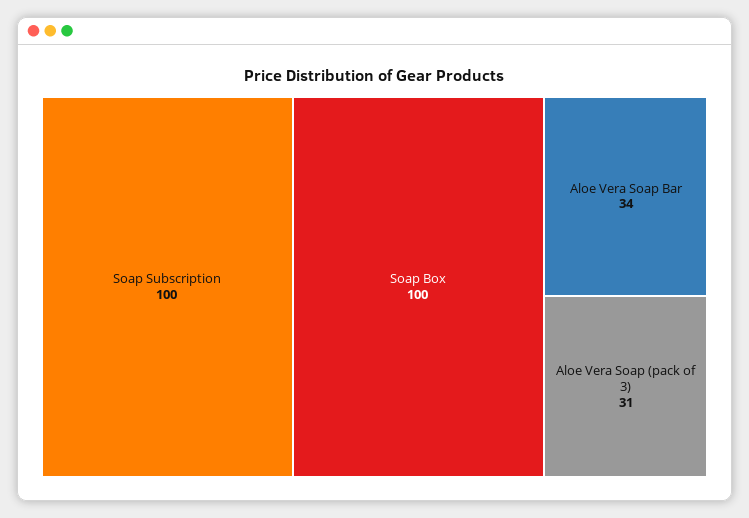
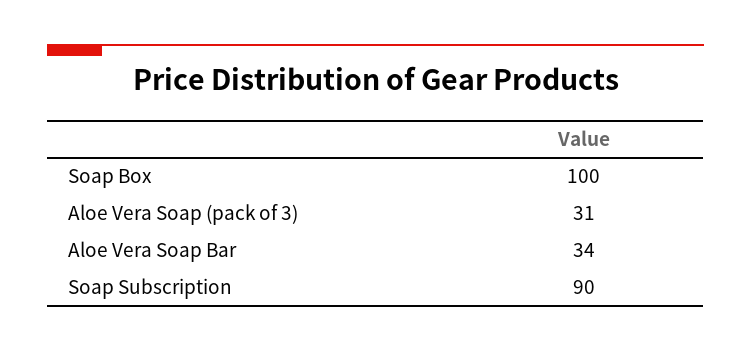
  {
-   "Soap Subscription": 100,
+   "Soap Subscription": 90,
    "Soap Box": 100,
    "Aloe Vera Soap Bar": 34,
    "Aloe Vera Soap (pack of 3)": 31
  }

